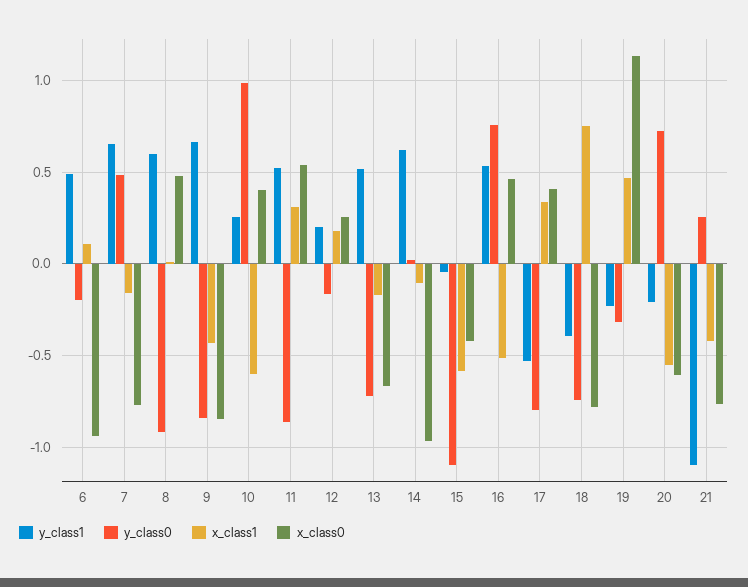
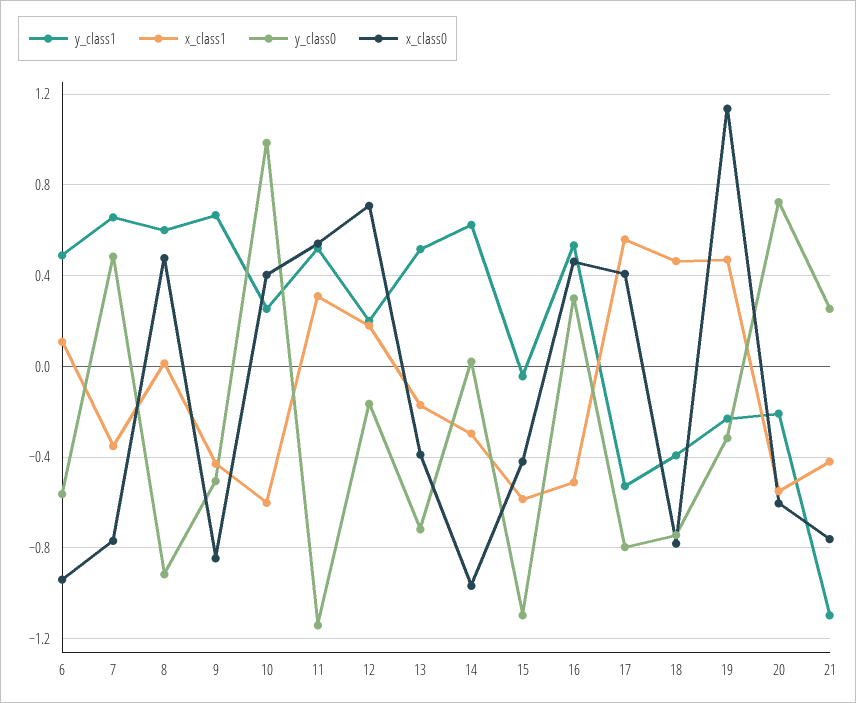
  {
    "y_class1": {
      "6": 0.5,
      "7": 0.65,
      "8": 0.6,
      "9": 0.65,
      "10": 0.25,
      "11": 0.5,
      "12": 0.2,
      "13": 0.5,
      "14": 0.6,
      "15": -0.05,
      "16": 0.55,
      "17": -0.55,
      "18": -0.4,
      "19": -0.25,
      "20": -0.2,
      "21": -1.1
    },
    "y_class0": {
-     "6": -0.2,
+     "6": -0.55,
      "7": 0.5,
      "8": -0.9,
-     "9": -0.85,
+     "9": -0.5,
      "10": 1,
-     "11": -0.85,
+     "11": -1.15,
      "12": -0.15,
      "13": -0.7,
      "14": 0,
      "15": -1.1,
-     "16": 0.75,
+     "16": 0.3,
      "17": -0.8,
      "18": -0.75,
      "19": -0.3,
      "20": 0.75,
      "21": 0.25
    },
    "x_class1": {
      "6": 0.1,
-     "7": -0.15,
+     "7": -0.35,
      "8": 0,
      "9": -0.45,
      "10": -0.6,
      "11": 0.3,
      "12": 0.2,
      "13": -0.15,
-     "14": -0.1,
+     "14": -0.3,
      "15": -0.6,
      "16": -0.5,
-     "17": 0.35,
+     "17": 0.55,
-     "18": 0.75,
+     "18": 0.45,
      "19": 0.45,
      "20": -0.55,
      "21": -0.4
    },
    "x_class0": {
      "6": -0.95,
      "7": -0.75,
      "8": 0.5,
      "9": -0.85,
      "10": 0.4,
      "11": 0.55,
-     "12": 0.25,
+     "12": 0.7,
-     "13": -0.65,
+     "13": -0.4,
      "14": -0.95,
      "15": -0.4,
      "16": 0.45,
      "17": 0.4,
      "18": -0.8,
      "19": 1.15,
      "20": -0.6,
      "21": -0.75
    }
  }

